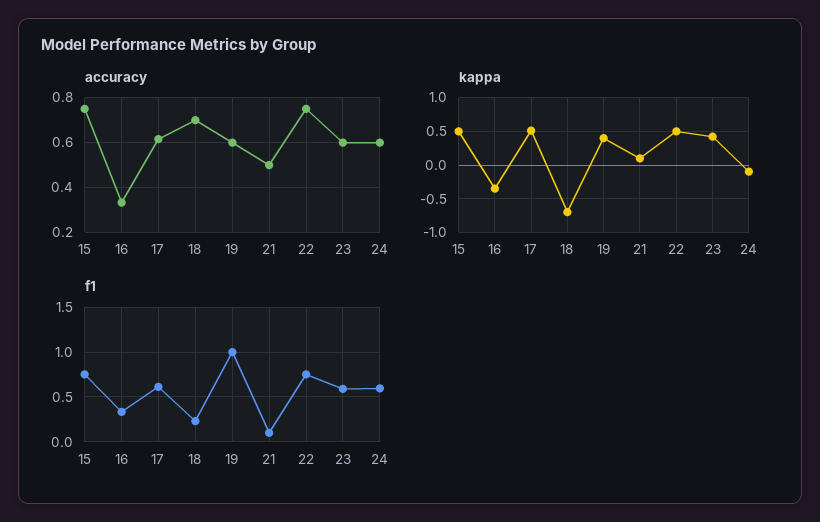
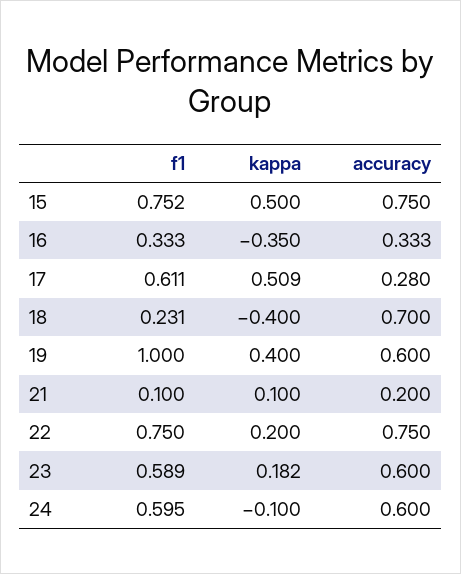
  {
    "accuracy": {
      "15": 0.75,
      "16": 0.333,
-     "17": 0.6,
+     "17": 0.28,
      "18": 0.7,
      "19": 0.6,
-     "21": 0.5,
+     "21": 0.2,
      "22": 0.75,
      "23": 0.6,
      "24": 0.6
    },
    "kappa": {
      "15": 0.5,
      "16": -0.35,
      "17": 0.509,
-     "18": -0.7,
+     "18": -0.4,
      "19": 0.4,
      "21": 0.1,
-     "22": 0.5,
+     "22": 0.2,
-     "23": 0.4,
+     "23": 0.182,
      "24": -0.1
    },
    "f1": {
      "15": 0.752,
      "16": 0.333,
      "17": 0.611,
      "18": 0.231,
      "19": 1,
      "21": 0.1,
      "22": 0.75,
      "23": 0.589,
      "24": 0.595
    }
  }

